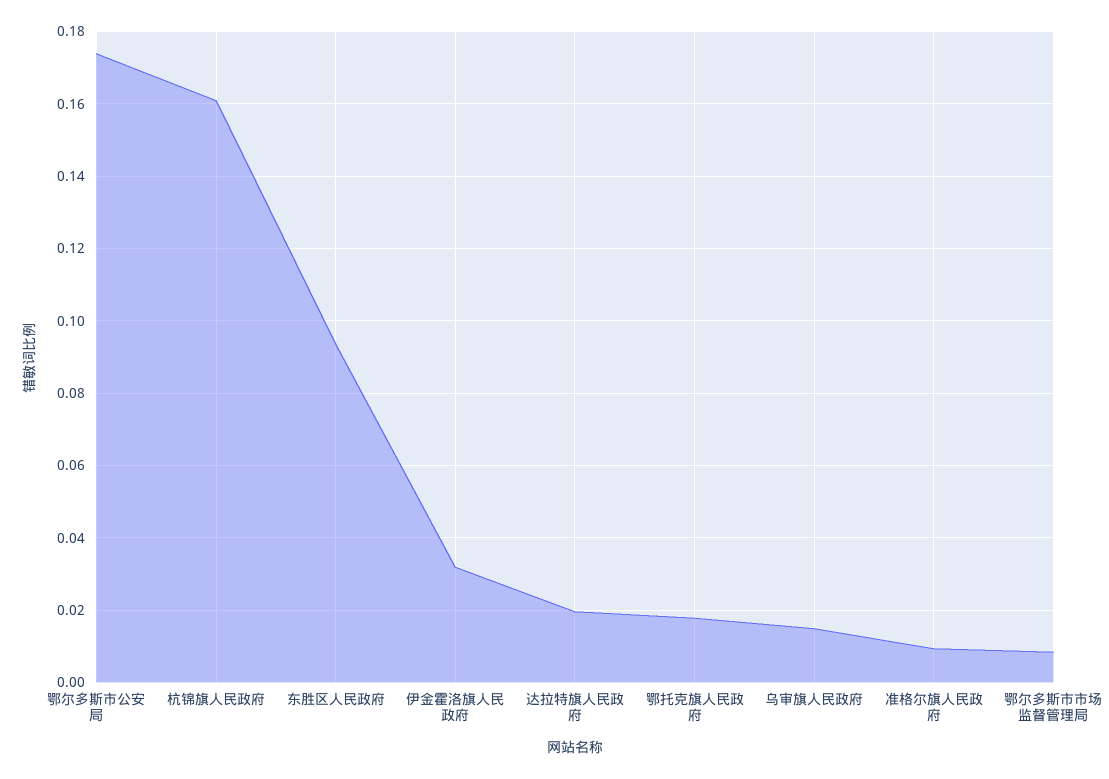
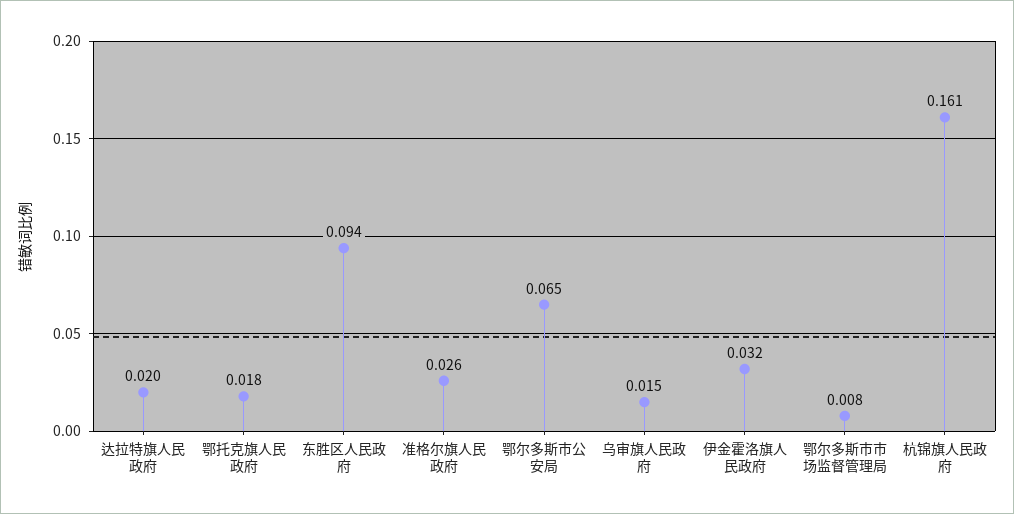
  {
-   "鄂尔多斯市公安局": 0.174,
+   "鄂尔多斯市公安局": 0.065,
    "杭锦旗人民政府": 0.161,
    "东胜区人民政府": 0.094,
    "伊金霍洛旗人民政府": 0.032,
    "达拉特旗人民政府": 0.02,
    "鄂托克旗人民政府": 0.018,
    "乌审旗人民政府": 0.015,
-   "准格尔旗人民政府": 0.01,
+   "准格尔旗人民政府": 0.026,
    "鄂尔多斯市市场监督管理局": 0.008
  }

